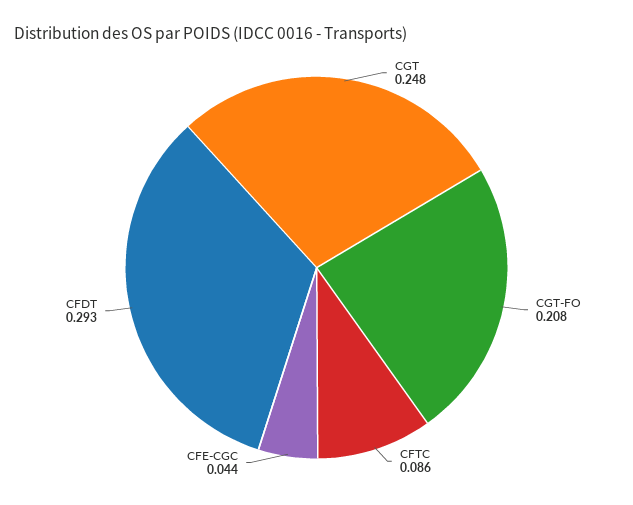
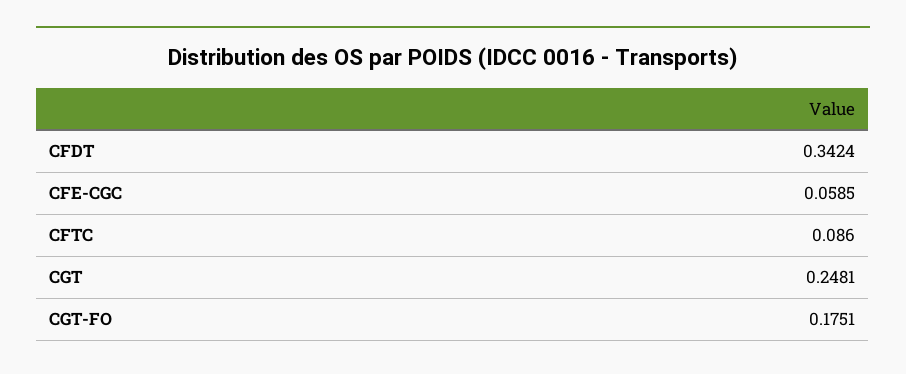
  {
    "CGT": 0.2481,
-   "CGT-FO": 0.208,
+   "CGT-FO": 0.1751,
    "CFTC": 0.086,
-   "CFE-CGC": 0.044,
+   "CFE-CGC": 0.0585,
-   "CFDT": 0.293
+   "CFDT": 0.3424
  }

